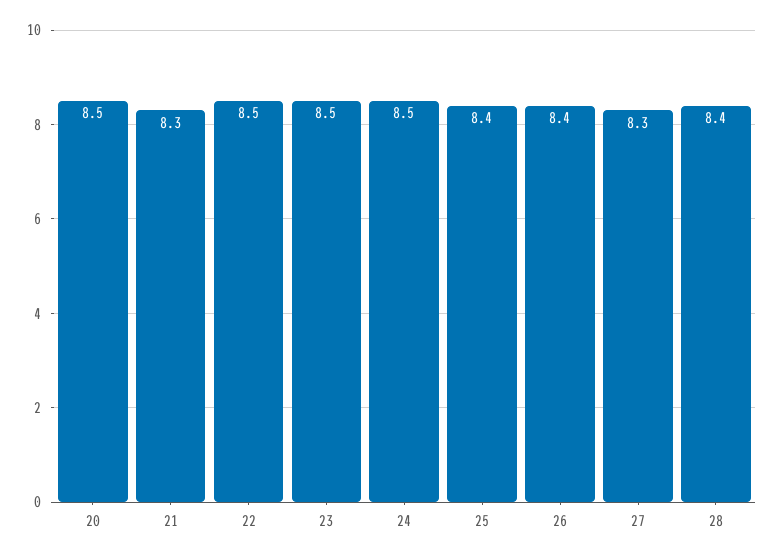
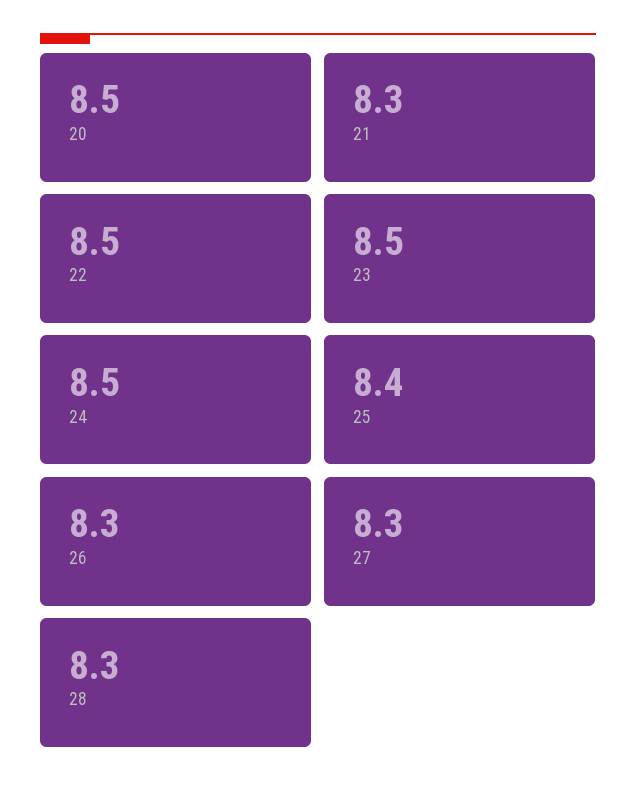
  {
    "20": 8.5,
    "21": 8.3,
    "22": 8.5,
    "23": 8.5,
    "24": 8.5,
    "25": 8.4,
-   "26": 8.4,
+   "26": 8.3,
    "27": 8.3,
-   "28": 8.4
+   "28": 8.3
  }

